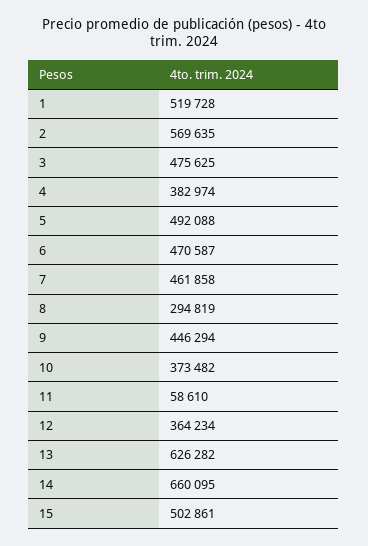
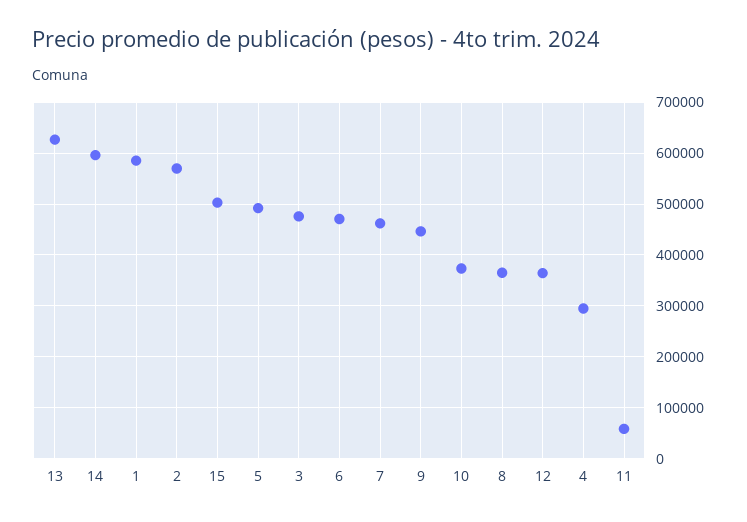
  {
-   "1": 519728,
+   "1": 580000,
    "2": 569635,
    "3": 475625,
-   "4": 382974,
+   "4": 300000,
    "5": 492088,
    "6": 470587,
    "7": 461858,
-   "8": 294819,
+   "8": 360000,
    "9": 446294,
    "10": 373482,
    "11": 58610,
    "12": 364234,
    "13": 626282,
-   "14": 660095,
+   "14": 600000,
    "15": 502861
  }

